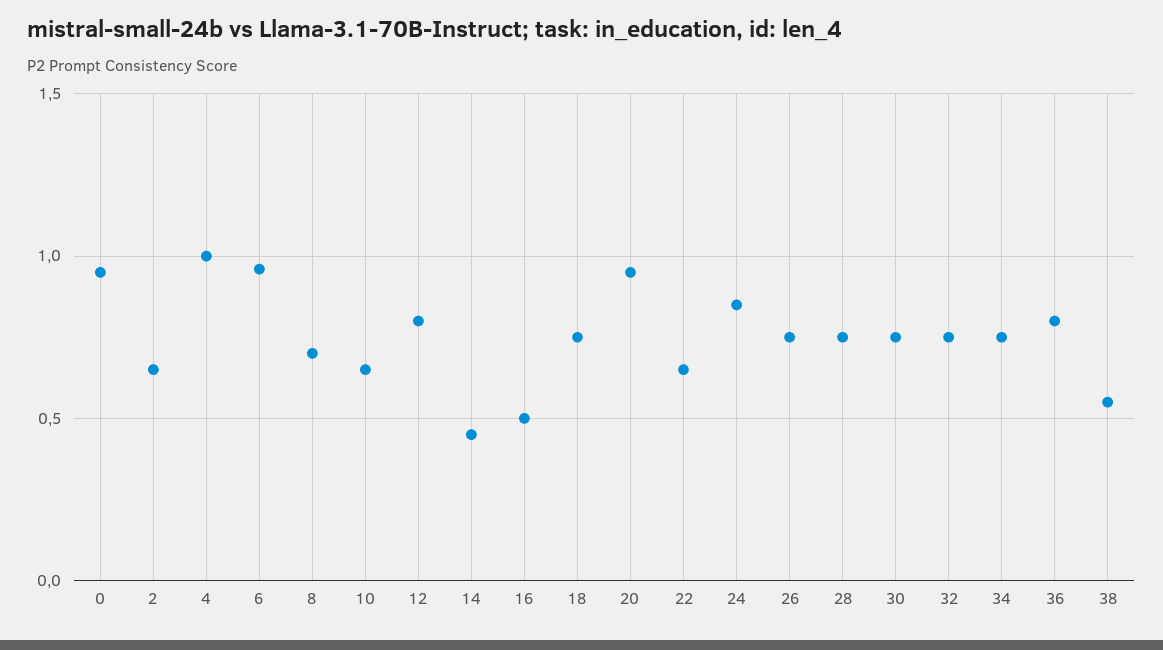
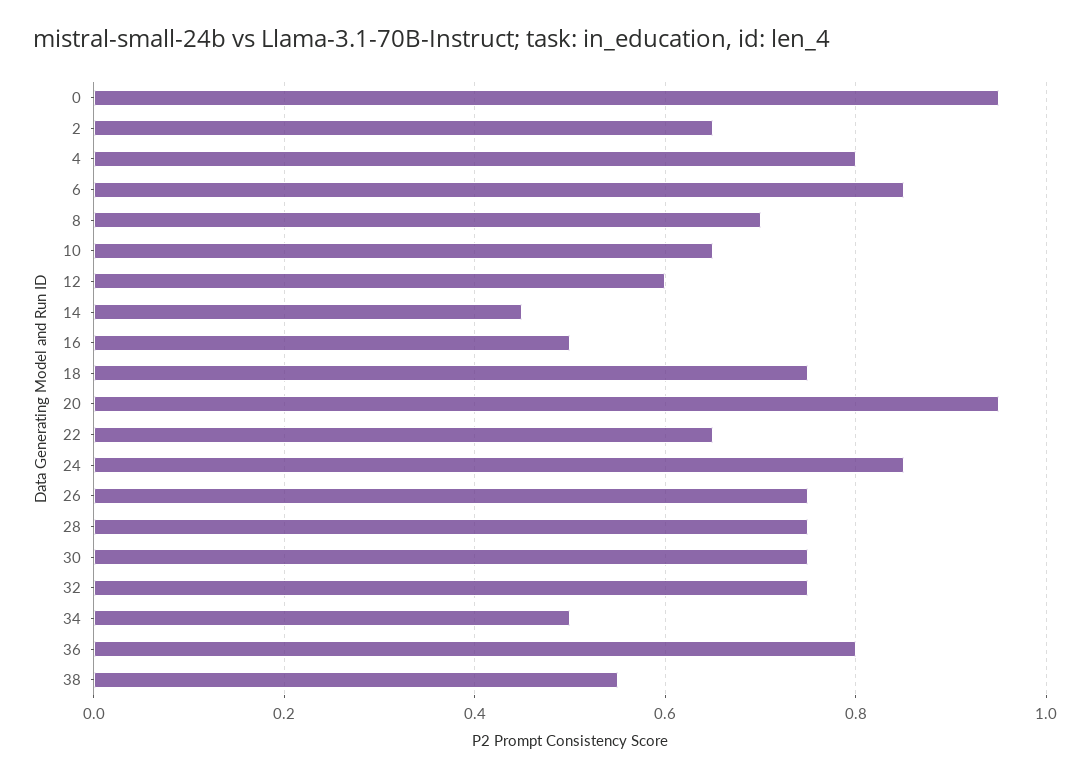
  {
    "0": 0.95,
    "2": 0.65,
-   "4": 1,
+   "4": 0.8,
-   "6": 0.95,
+   "6": 0.85,
    "8": 0.7,
    "10": 0.65,
-   "12": 0.8,
+   "12": 0.6,
    "14": 0.45,
    "16": 0.5,
    "18": 0.75,
    "20": 0.95,
    "22": 0.65,
    "24": 0.85,
    "26": 0.75,
    "28": 0.75,
    "30": 0.75,
    "32": 0.75,
-   "34": 0.75,
+   "34": 0.5,
    "36": 0.8,
    "38": 0.55
  }

